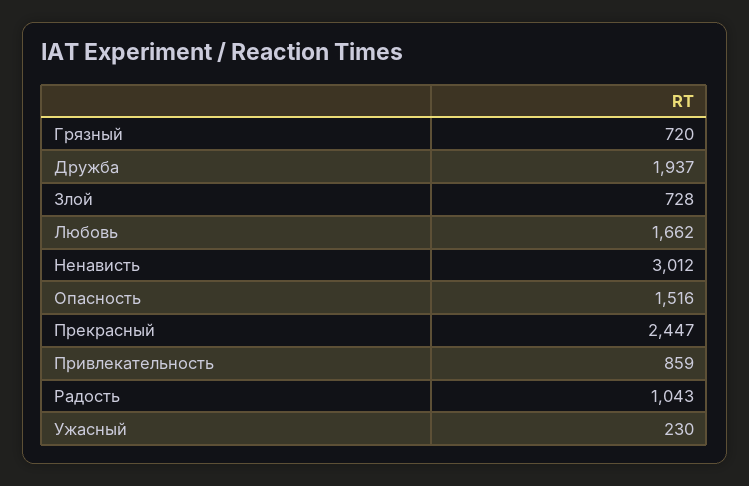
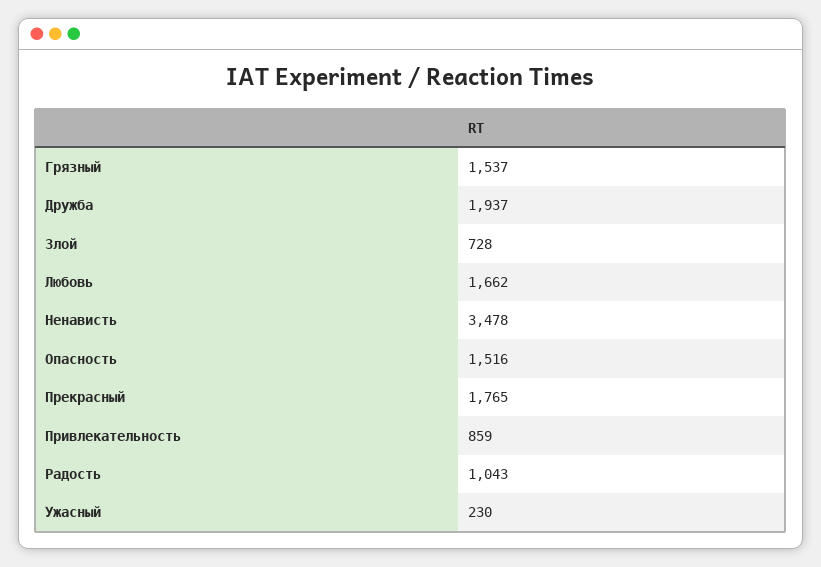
  {
-   "Грязный": 720,
+   "Грязный": 1537,
    "Дружба": 1937,
    "Злой": 728,
    "Любовь": 1662,
-   "Ненависть": 3012,
+   "Ненависть": 3478,
    "Опасность": 1516,
-   "Прекрасный": 2447,
+   "Прекрасный": 1765,
    "Привлекательность": 859,
    "Радость": 1043,
    "Ужасный": 230
  }

